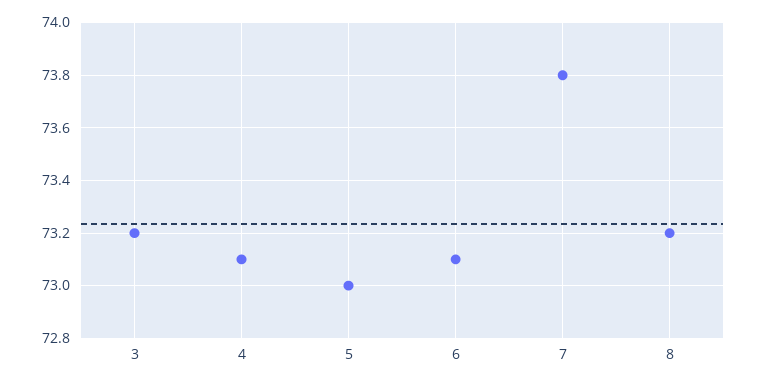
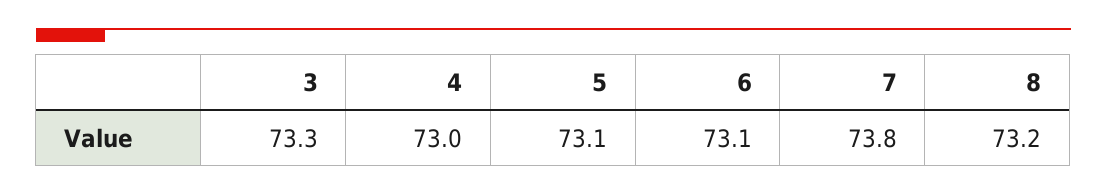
  {
-   "3": 73.2,
+   "3": 73.3,
-   "4": 73.1,
+   "4": 73,
-   "5": 73,
+   "5": 73.1,
    "6": 73.1,
    "7": 73.8,
    "8": 73.2
  }

